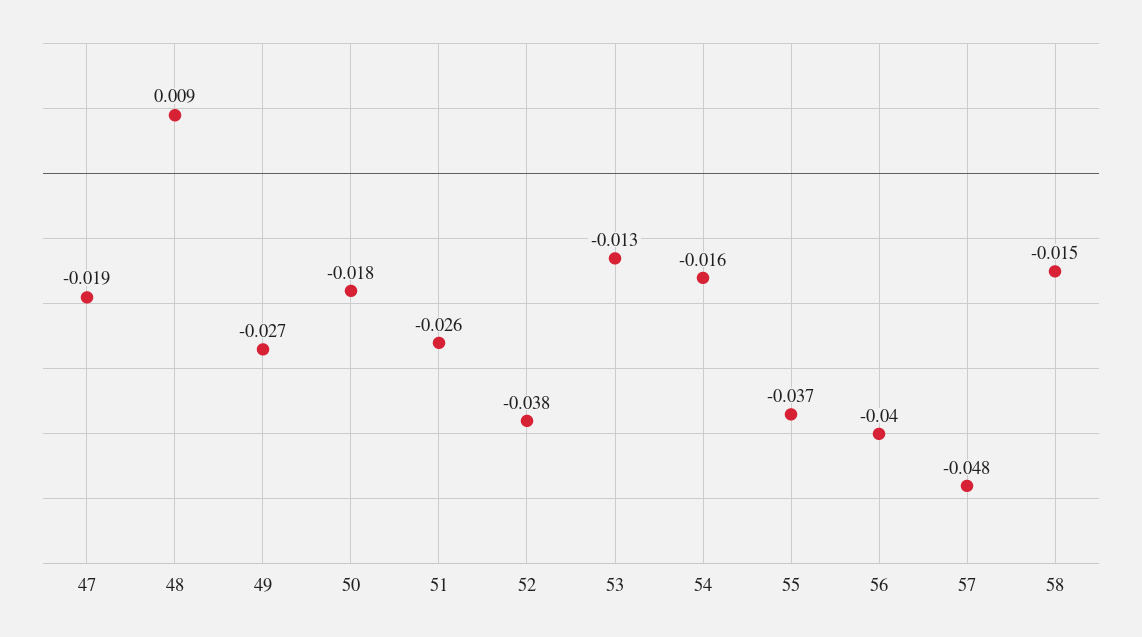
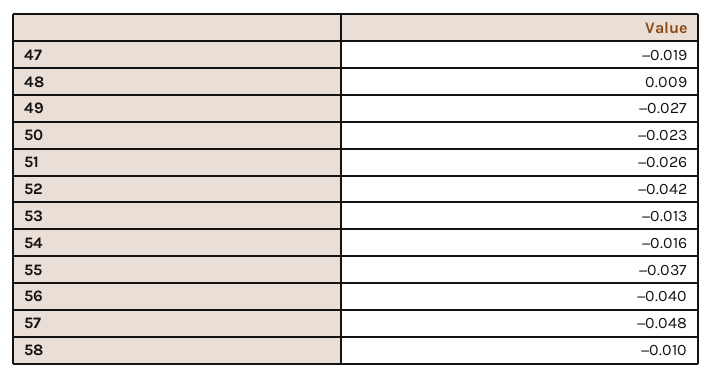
  {
    "47": -0.019,
    "48": 0.009,
    "49": -0.027,
-   "50": -0.018,
+   "50": -0.023,
    "51": -0.026,
-   "52": -0.038,
+   "52": -0.042,
    "53": -0.013,
    "54": -0.016,
    "55": -0.037,
    "56": -0.04,
    "57": -0.048,
-   "58": -0.015
+   "58": -0.01
  }

